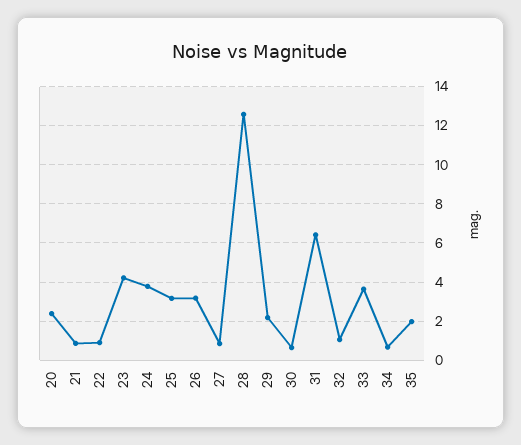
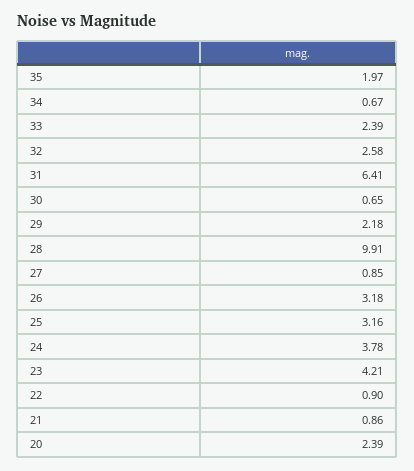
  {
    "20": 2.39,
    "21": 0.86,
    "22": 0.9,
    "23": 4.21,
    "24": 3.78,
    "25": 3.16,
    "26": 3.18,
    "27": 0.85,
-   "28": 12.5,
+   "28": 9.91,
    "29": 2.18,
    "30": 0.65,
    "31": 6.41,
-   "32": 1,
+   "32": 2.58,
-   "33": 3.5,
+   "33": 2.39,
    "34": 0.67,
    "35": 1.97
  }

